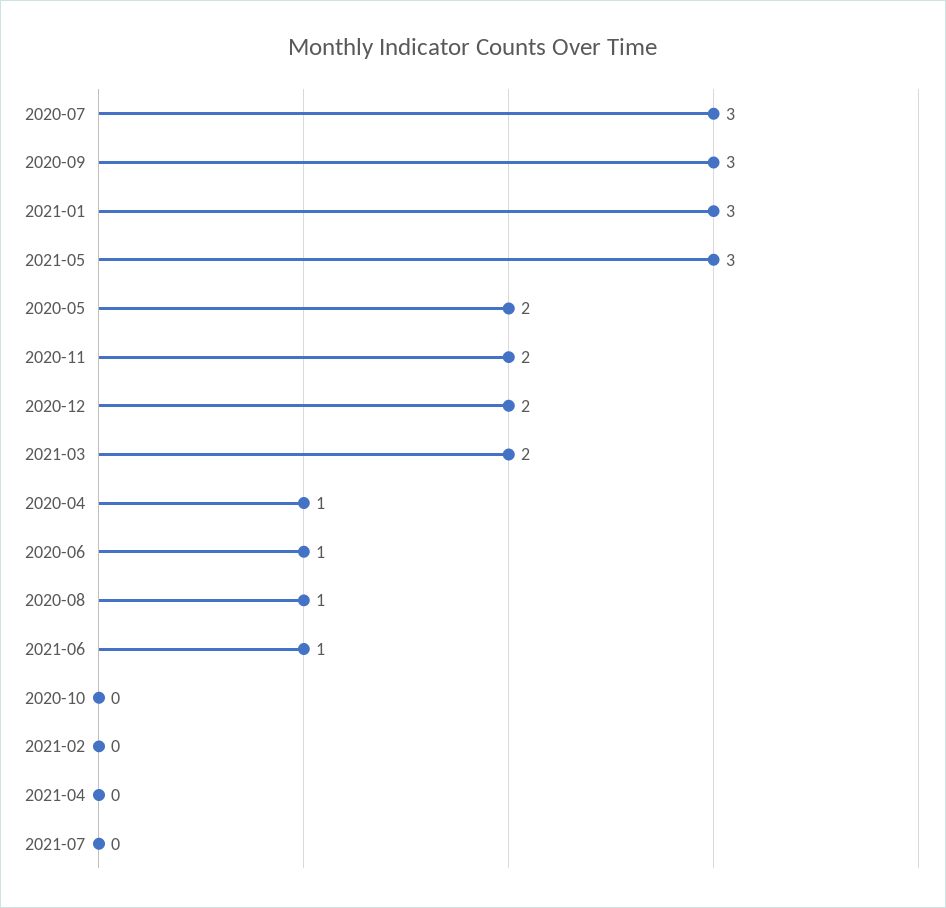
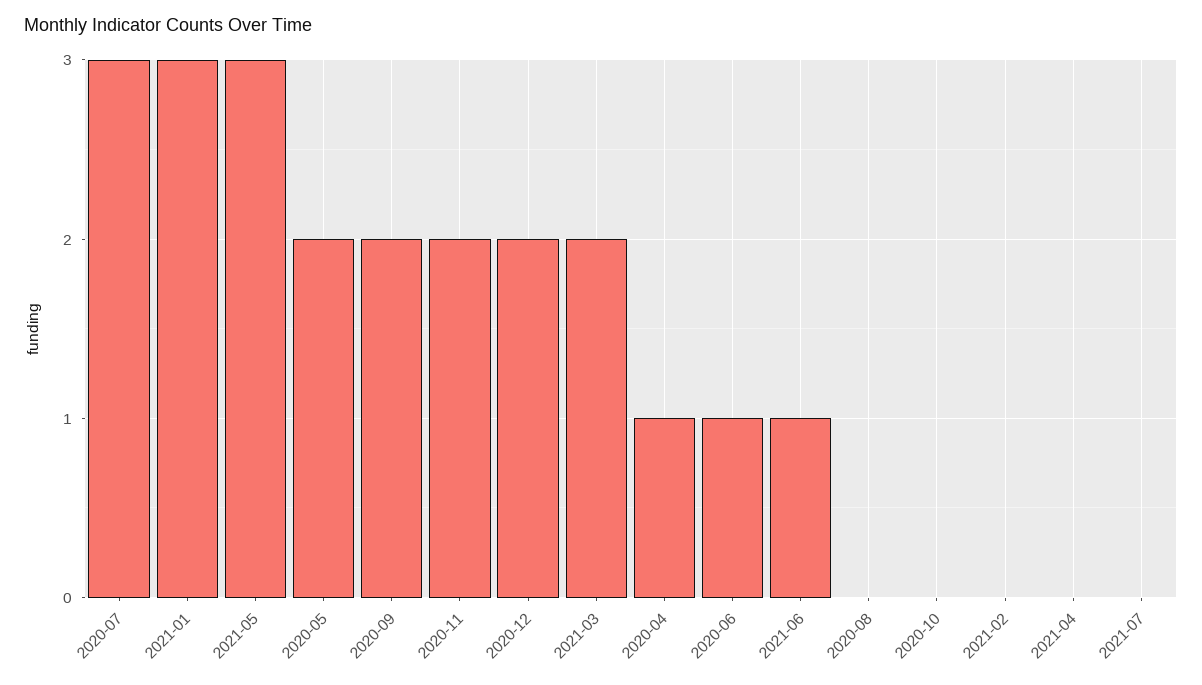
  {
    "2020-07": 3,
-   "2020-09": 3,
+   "2020-09": 2,
    "2021-01": 3,
    "2021-05": 3,
    "2020-05": 2,
    "2020-11": 2,
    "2020-12": 2,
    "2021-03": 2,
    "2020-04": 1,
    "2020-06": 1,
-   "2020-08": 1,
+   "2020-08": 0,
    "2021-06": 1,
    "2020-10": 0,
    "2021-02": 0,
    "2021-04": 0,
    "2021-07": 0
  }

